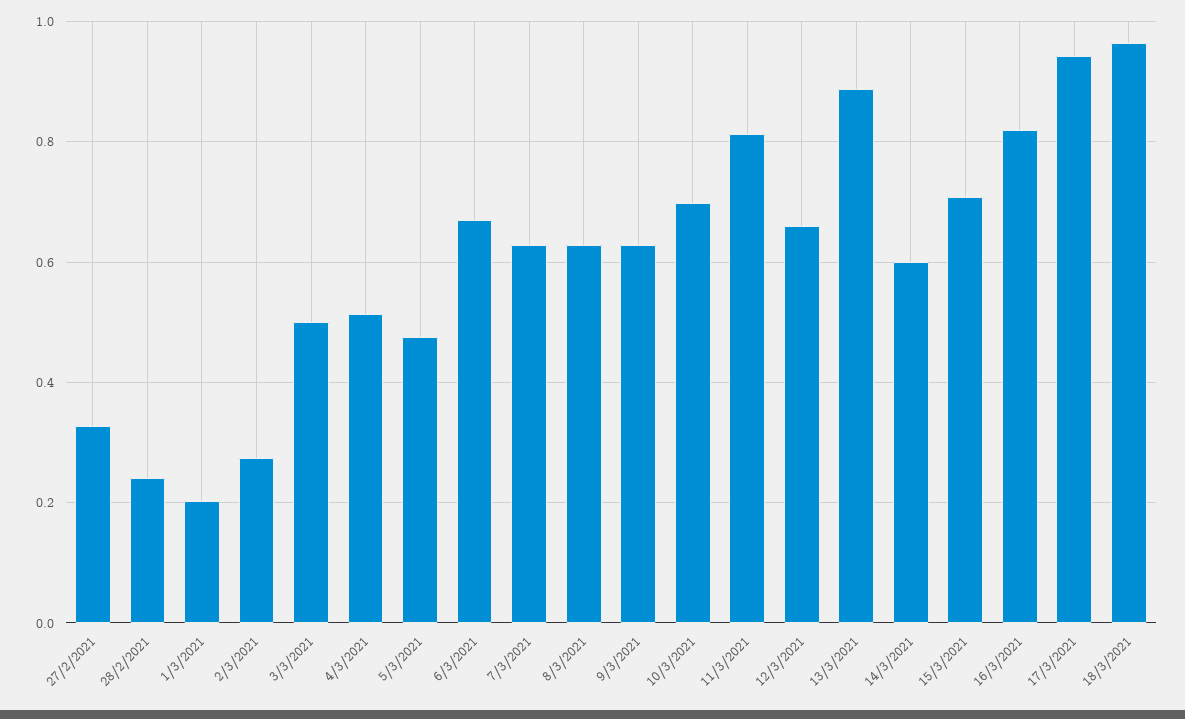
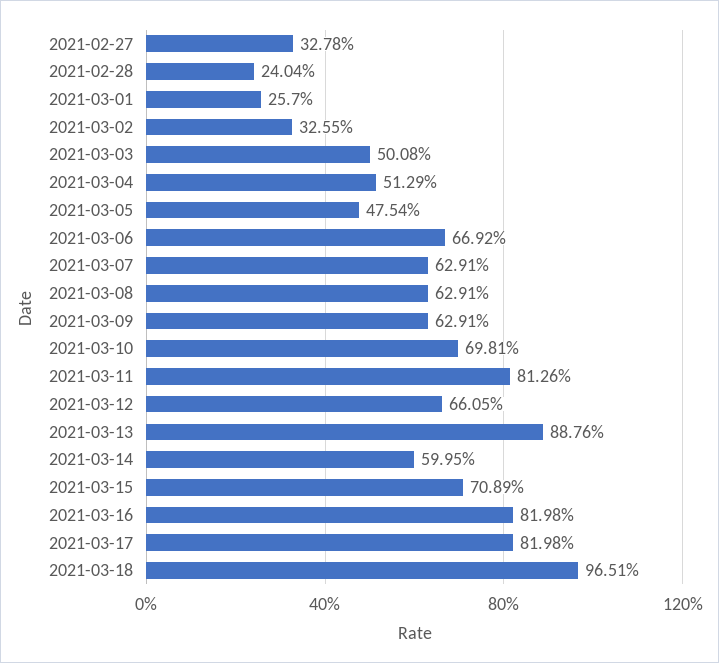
  {
    "27/2/2021": 0.3278,
    "28/2/2021": 0.2404,
-   "1/3/2021": 0.2,
+   "1/3/2021": 0.257,
-   "2/3/2021": 0.28,
+   "2/3/2021": 0.3255,
    "3/3/2021": 0.5008,
    "4/3/2021": 0.5129,
    "5/3/2021": 0.4754,
    "6/3/2021": 0.6692,
    "7/3/2021": 0.6291,
    "8/3/2021": 0.6291,
    "9/3/2021": 0.6291,
    "10/3/2021": 0.6981,
    "11/3/2021": 0.8126,
    "12/3/2021": 0.6605,
    "13/3/2021": 0.8876,
    "14/3/2021": 0.5995,
    "15/3/2021": 0.7089,
    "16/3/2021": 0.8198,
-   "17/3/2021": 0.94,
+   "17/3/2021": 0.8198,
    "18/3/2021": 0.9651
  }

